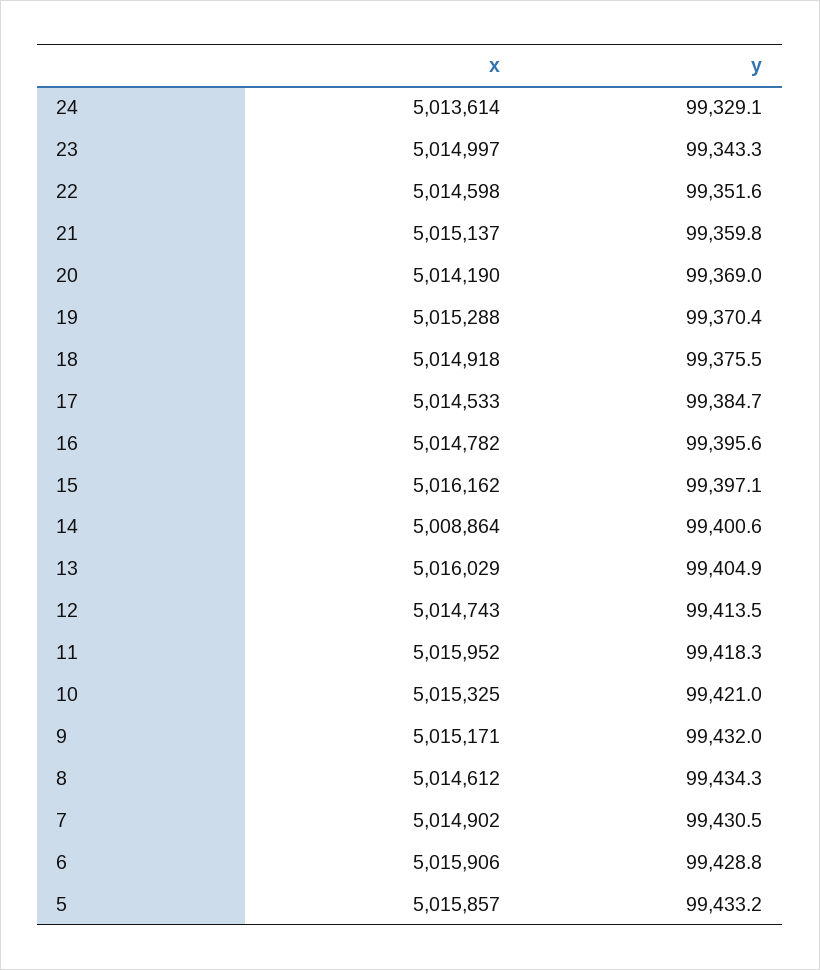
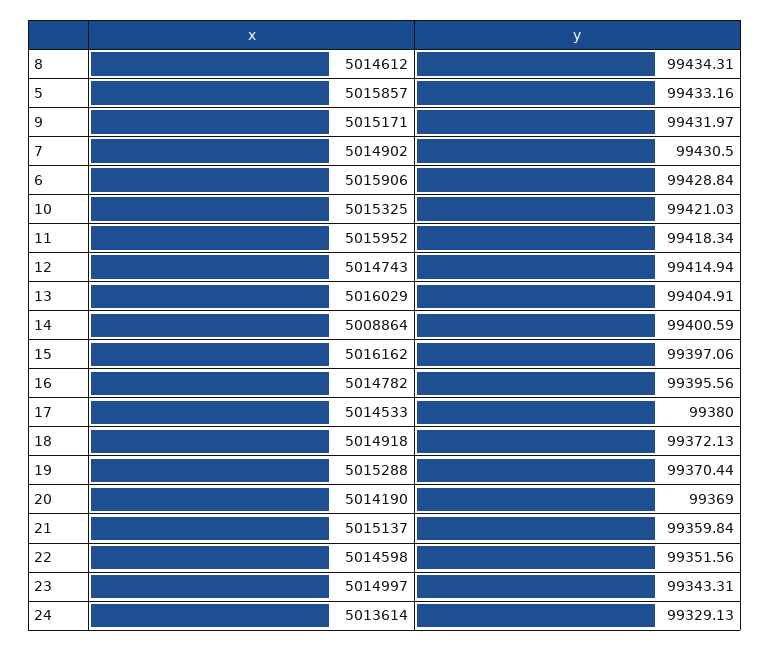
  {
    "x": {
      "24": 5013614,
      "23": 5014997,
      "22": 5014598,
      "21": 5015137,
      "20": 5014190,
      "19": 5015288,
      "18": 5014918,
      "17": 5014533,
      "16": 5014782,
      "15": 5016162,
      "14": 5008864,
      "13": 5016029,
      "12": 5014743,
      "11": 5015952,
      "10": 5015325,
      "9": 5015171,
      "8": 5014612,
      "7": 5014902,
      "6": 5015906,
      "5": 5015857
    },
    "y": {
      "24": 99329.13,
      "23": 99343.31,
      "22": 99351.56,
      "21": 99359.84,
      "20": 99369,
      "19": 99370.44,
-     "18": 99375.5,
+     "18": 99372.13,
-     "17": 99384.7,
+     "17": 99380,
      "16": 99395.56,
      "15": 99397.06,
      "14": 99400.59,
      "13": 99404.91,
-     "12": 99413.5,
+     "12": 99414.94,
      "11": 99418.34,
      "10": 99421.03,
      "9": 99431.97,
      "8": 99434.31,
      "7": 99430.5,
      "6": 99428.84,
      "5": 99433.16
    }
  }

